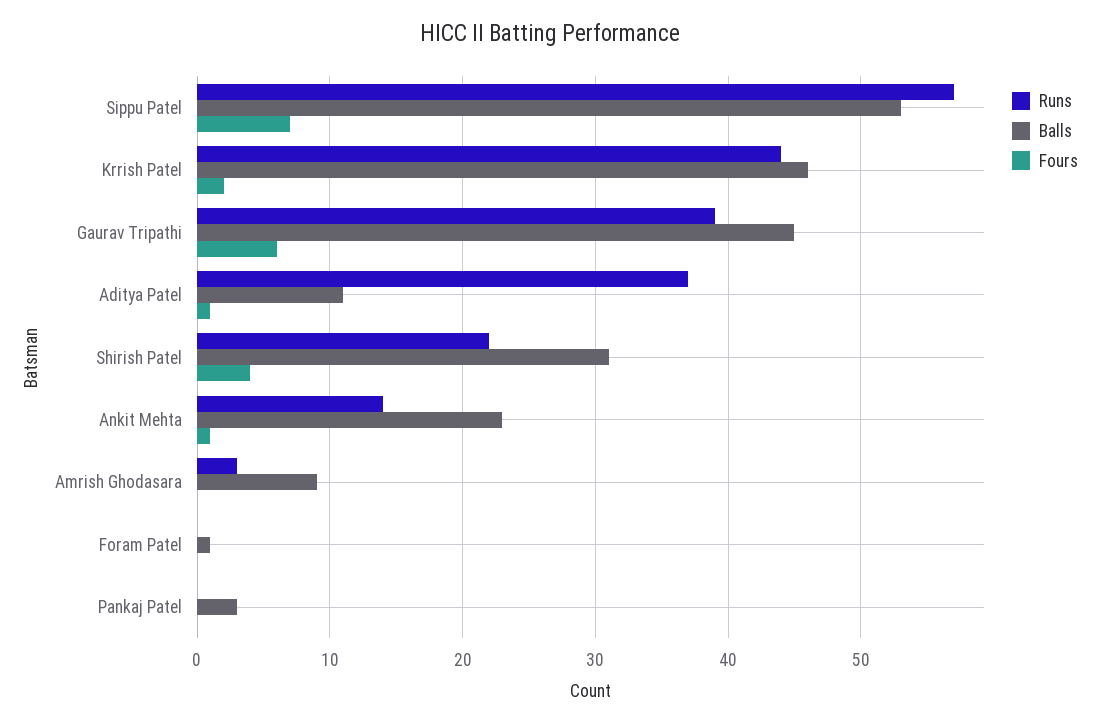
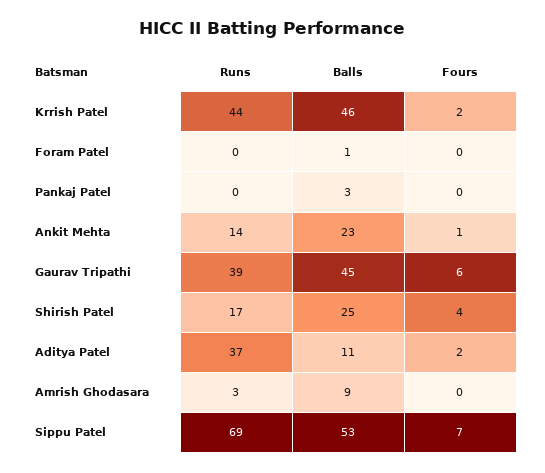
  {
    "Runs": {
-     "Sippu Patel": 57,
+     "Sippu Patel": 69,
      "Krrish Patel": 44,
      "Gaurav Tripathi": 39,
      "Aditya Patel": 37,
-     "Shirish Patel": 22,
+     "Shirish Patel": 17,
      "Ankit Mehta": 14,
      "Amrish Ghodasara": 3,
      "Foram Patel": 0,
      "Pankaj Patel": 0
    },
    "Balls": {
      "Sippu Patel": 53,
      "Krrish Patel": 46,
      "Gaurav Tripathi": 45,
      "Aditya Patel": 11,
-     "Shirish Patel": 31,
+     "Shirish Patel": 25,
      "Ankit Mehta": 23,
      "Amrish Ghodasara": 9,
      "Foram Patel": 1,
      "Pankaj Patel": 3
    },
    "Fours": {
      "Sippu Patel": 7,
      "Krrish Patel": 2,
      "Gaurav Tripathi": 6,
-     "Aditya Patel": 1,
+     "Aditya Patel": 2,
      "Shirish Patel": 4,
      "Ankit Mehta": 1,
      "Amrish Ghodasara": 0,
      "Foram Patel": 0,
      "Pankaj Patel": 0
    }
  }

